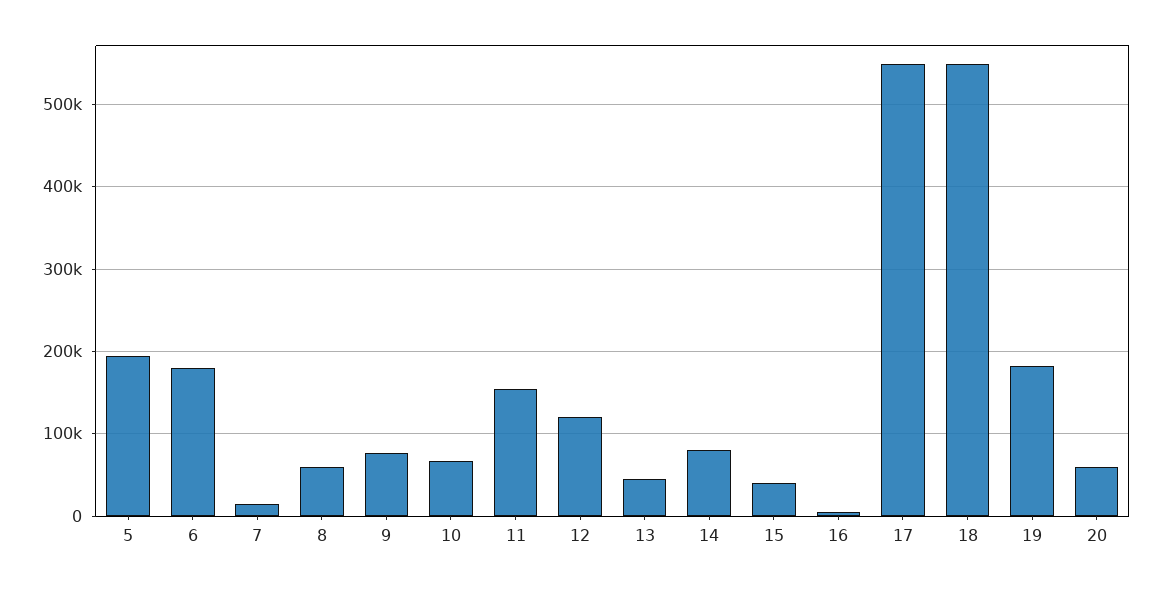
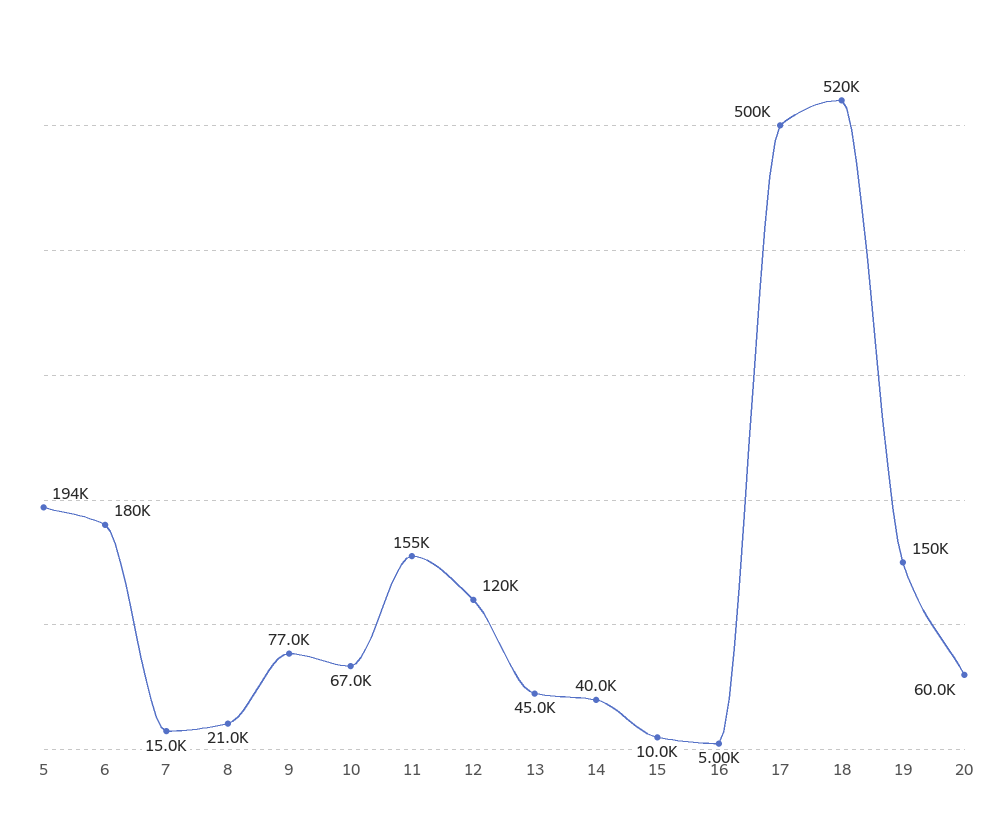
  {
    "5": 194000,
    "6": 180000,
    "7": 15000,
-   "8": 60000,
+   "8": 21000,
    "9": 77000,
    "10": 67000,
    "11": 155000,
    "12": 120000,
    "13": 45000,
-   "14": 80000,
+   "14": 40000,
-   "15": 40000,
+   "15": 10000,
    "16": 5000,
-   "17": 550000,
+   "17": 500000,
-   "18": 550000,
+   "18": 520000,
-   "19": 180000,
+   "19": 150000,
    "20": 60000
  }

